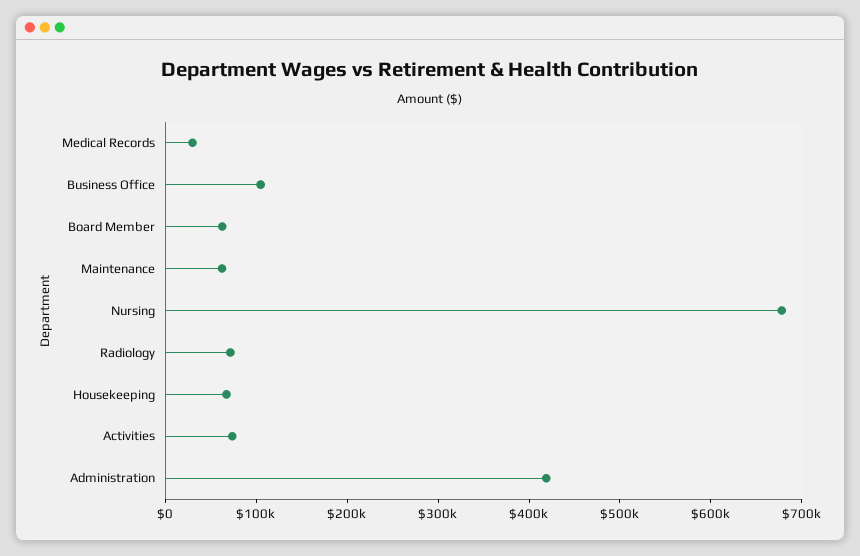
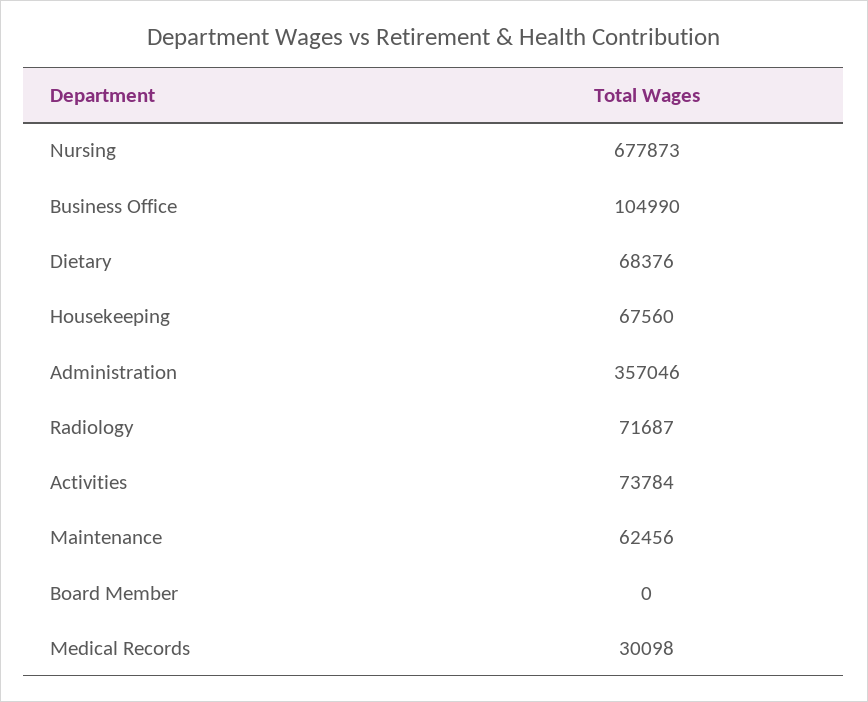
  {
    "Medical Records": 30098,
    "Business Office": 104990,
-   "Board Member": 60000,
+   "Board Member": 0,
    "Maintenance": 62456,
    "Nursing": 677873,
    "Radiology": 71687,
    "Housekeeping": 67560,
    "Activities": 73784,
-   "Administration": 420000
+   "Administration": 357046,
+   "Dietary": 68376
  }

